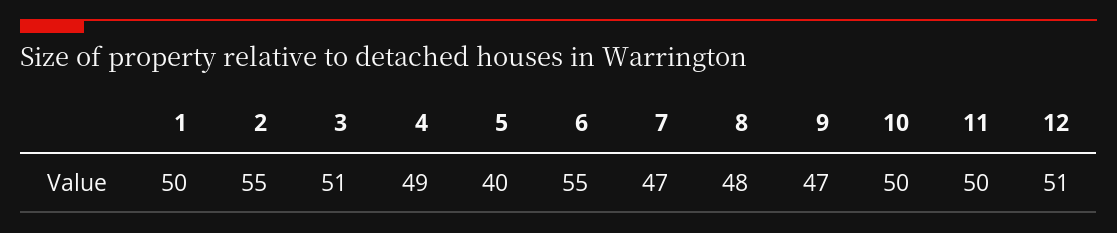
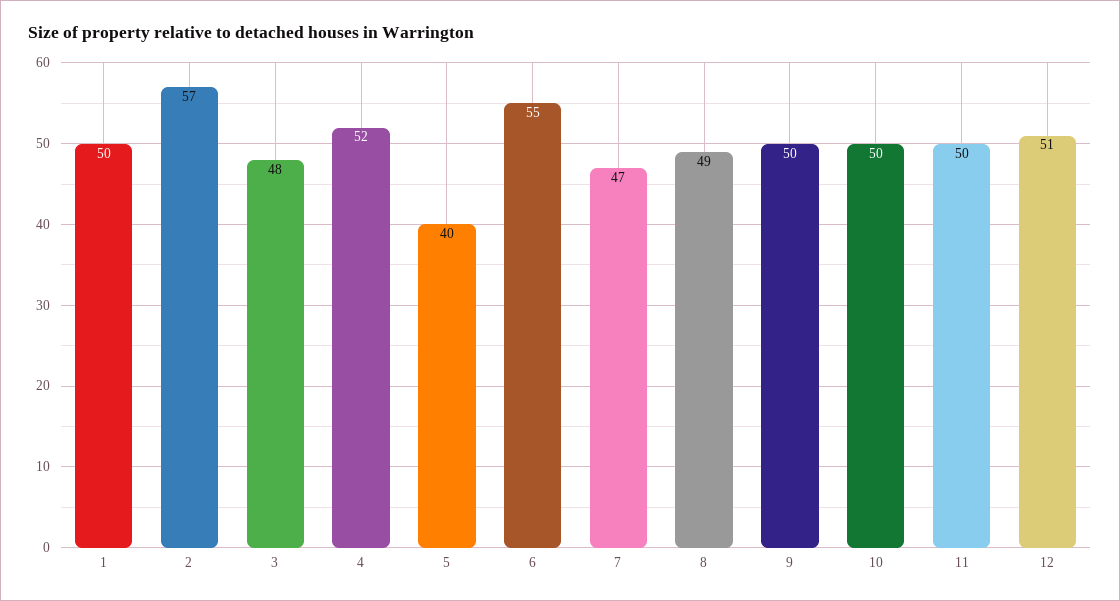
  {
    "1": 50,
-   "2": 55,
+   "2": 57,
-   "3": 51,
+   "3": 48,
-   "4": 49,
+   "4": 52,
    "5": 40,
    "6": 55,
    "7": 47,
-   "8": 48,
+   "8": 49,
-   "9": 47,
+   "9": 50,
    "10": 50,
    "11": 50,
    "12": 51
  }

